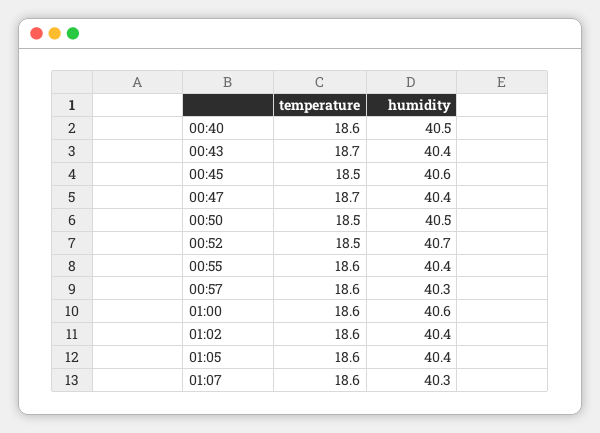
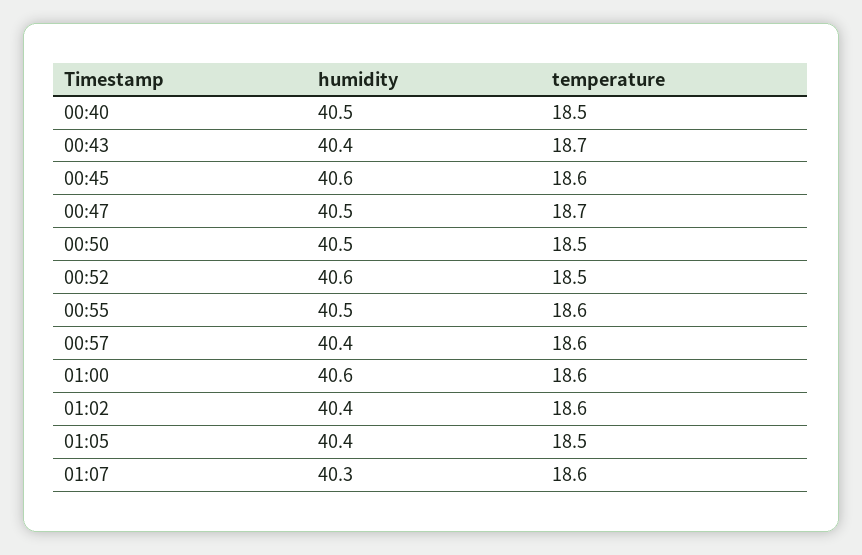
  {
    "temperature": {
-     "00:40": 18.6,
+     "00:40": 18.5,
      "00:43": 18.7,
-     "00:45": 18.5,
+     "00:45": 18.6,
      "00:47": 18.7,
      "00:50": 18.5,
      "00:52": 18.5,
      "00:55": 18.6,
      "00:57": 18.6,
      "01:00": 18.6,
      "01:02": 18.6,
-     "01:05": 18.6,
+     "01:05": 18.5,
      "01:07": 18.6
    },
    "humidity": {
      "00:40": 40.5,
      "00:43": 40.4,
      "00:45": 40.6,
-     "00:47": 40.4,
+     "00:47": 40.5,
      "00:50": 40.5,
-     "00:52": 40.7,
+     "00:52": 40.6,
-     "00:55": 40.4,
+     "00:55": 40.5,
-     "00:57": 40.3,
+     "00:57": 40.4,
      "01:00": 40.6,
      "01:02": 40.4,
      "01:05": 40.4,
      "01:07": 40.3
    }
  }

